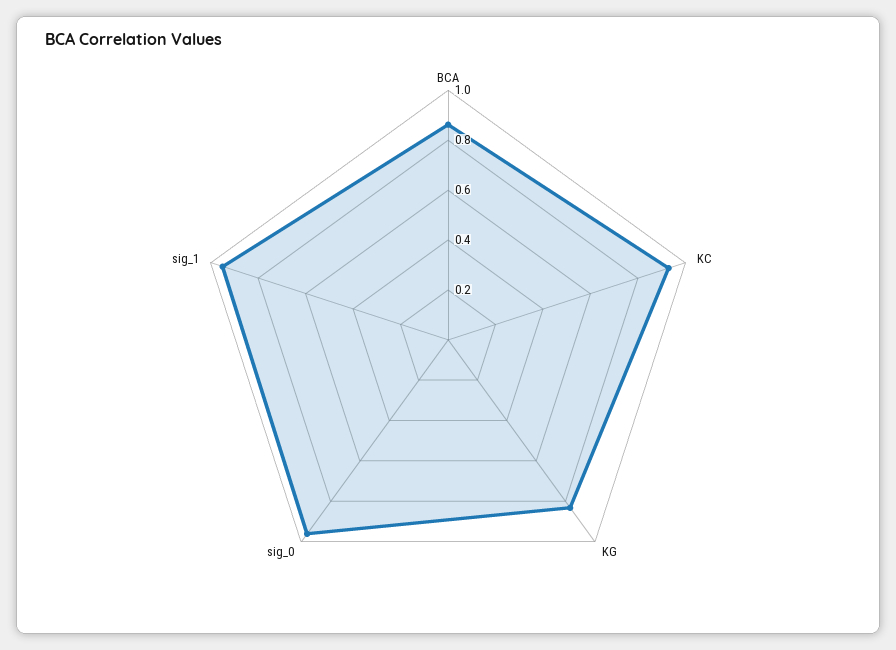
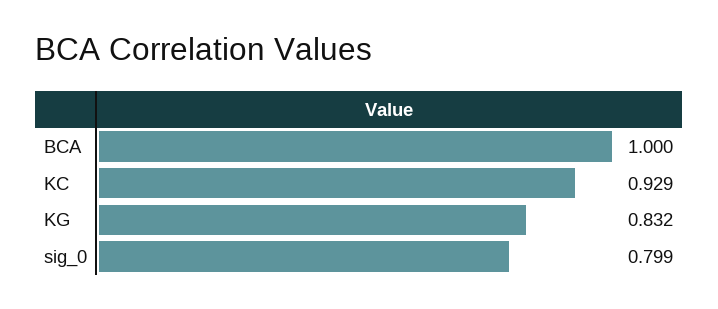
  {
-   "BCA": 0.85,
+   "BCA": 1,
    "KC": 0.929,
    "KG": 0.832,
-   "sig_0": 0.95,
+   "sig_0": 0.799
-   "sig_1": 0.95
  }

